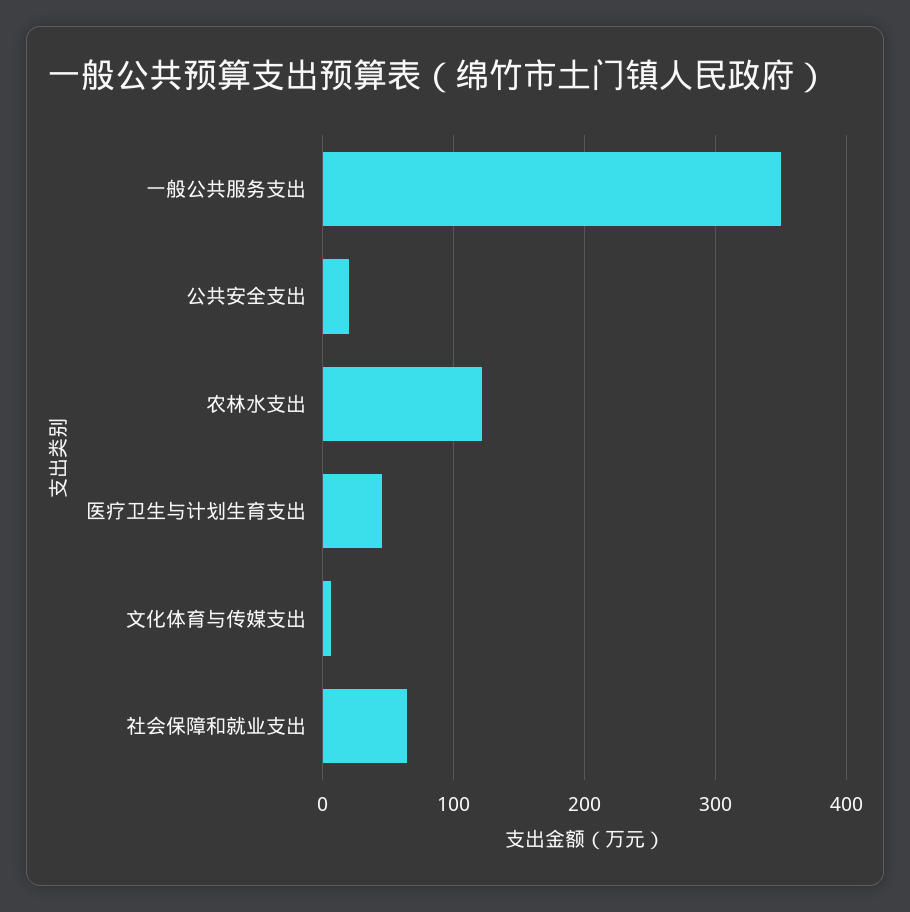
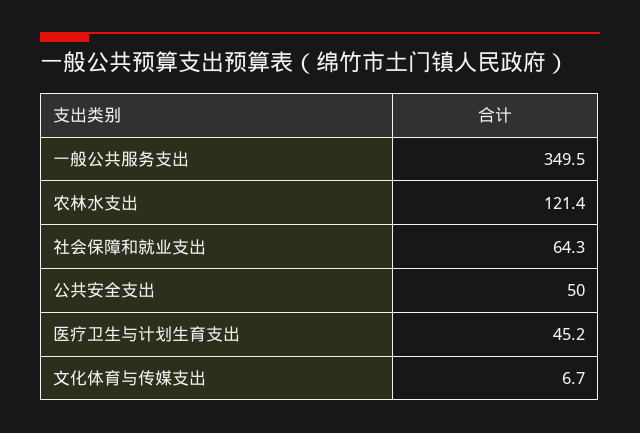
  {
    "一般公共服务支出": 349.5,
-   "公共安全支出": 20,
+   "公共安全支出": 50,
    "农林水支出": 121.4,
    "医疗卫生与计划生育支出": 45.2,
    "文化体育与传媒支出": 6.7,
    "社会保障和就业支出": 64.3
  }

